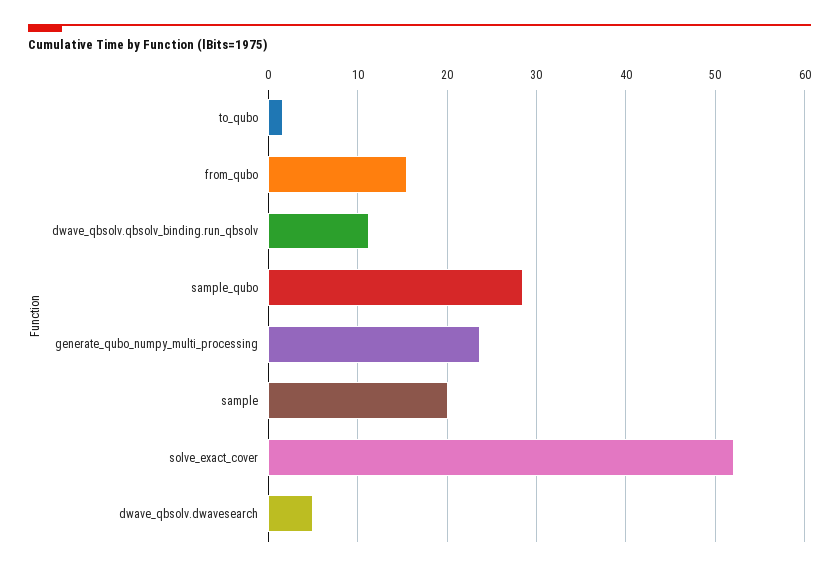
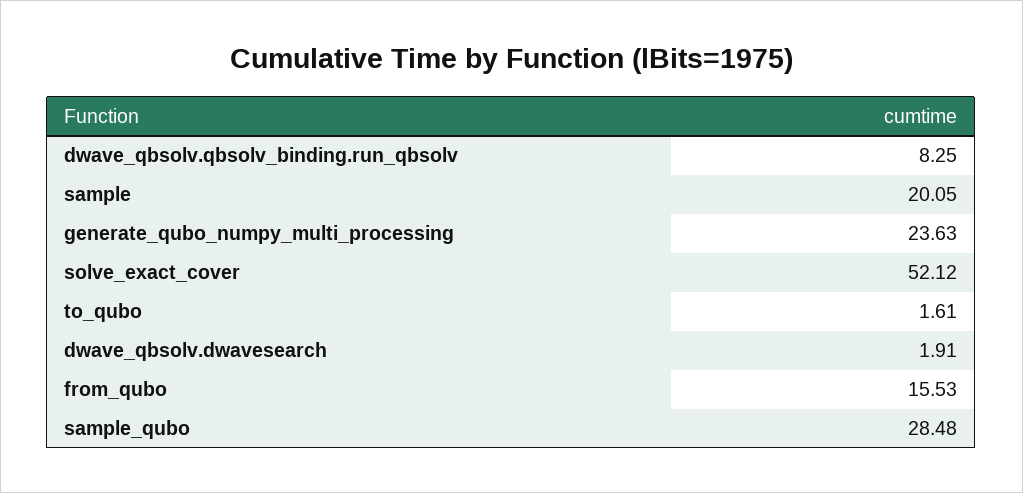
  {
    "to_qubo": 1.61,
    "from_qubo": 15.53,
-   "dwave_qbsolv.qbsolv_binding.run_qbsolv": 11,
+   "dwave_qbsolv.qbsolv_binding.run_qbsolv": 8.25,
    "sample_qubo": 28.48,
    "generate_qubo_numpy_multi_processing": 23.63,
    "sample": 20.05,
    "solve_exact_cover": 52.12,
-   "dwave_qbsolv.dwavesearch": 5
+   "dwave_qbsolv.dwavesearch": 1.91
  }

